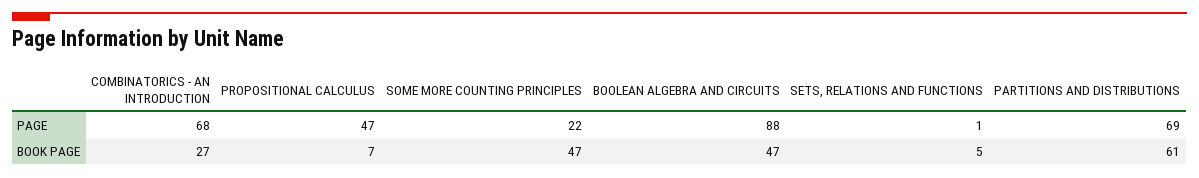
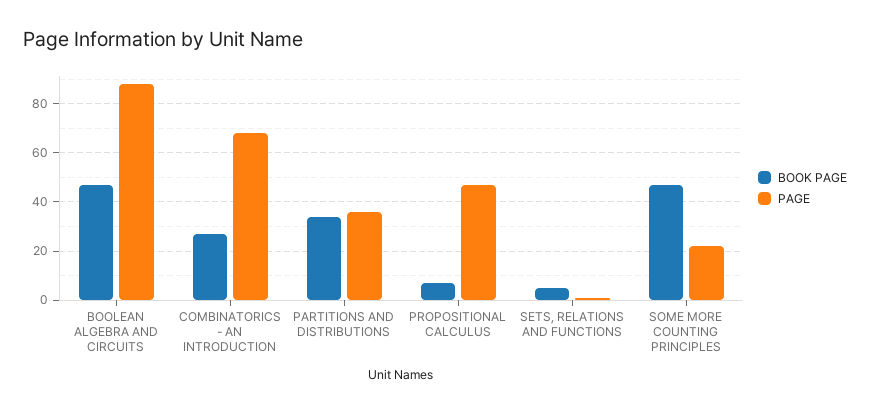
  {
    "PAGE": {
      "COMBINATORICS - AN INTRODUCTION": 68,
      "PROPOSITIONAL CALCULUS": 47,
      "SOME MORE COUNTING PRINCIPLES": 22,
      "BOOLEAN ALGEBRA AND CIRCUITS": 88,
      "SETS, RELATIONS AND FUNCTIONS": 1,
-     "PARTITIONS AND DISTRIBUTIONS": 69
+     "PARTITIONS AND DISTRIBUTIONS": 35
    },
    "BOOK PAGE": {
      "COMBINATORICS - AN INTRODUCTION": 27,
      "PROPOSITIONAL CALCULUS": 7,
      "SOME MORE COUNTING PRINCIPLES": 47,
      "BOOLEAN ALGEBRA AND CIRCUITS": 47,
      "SETS, RELATIONS AND FUNCTIONS": 5,
-     "PARTITIONS AND DISTRIBUTIONS": 61
+     "PARTITIONS AND DISTRIBUTIONS": 35
    }
  }

